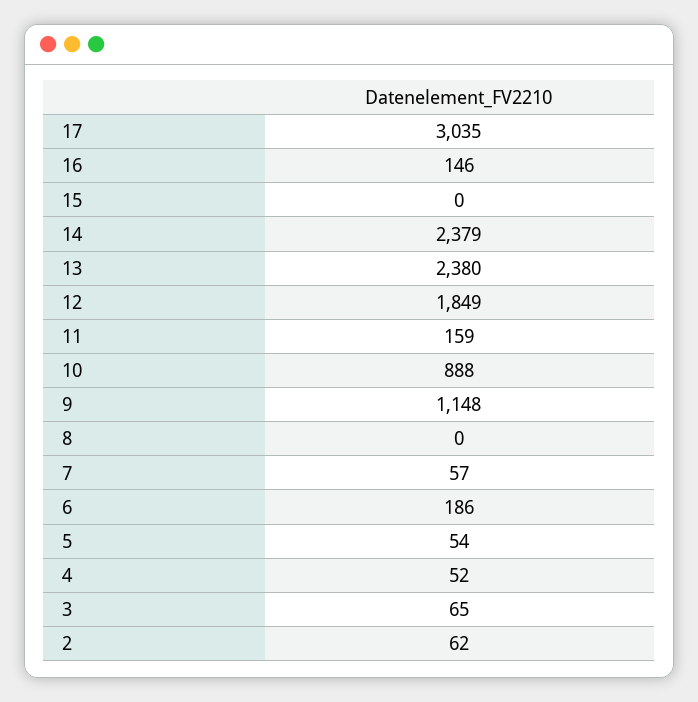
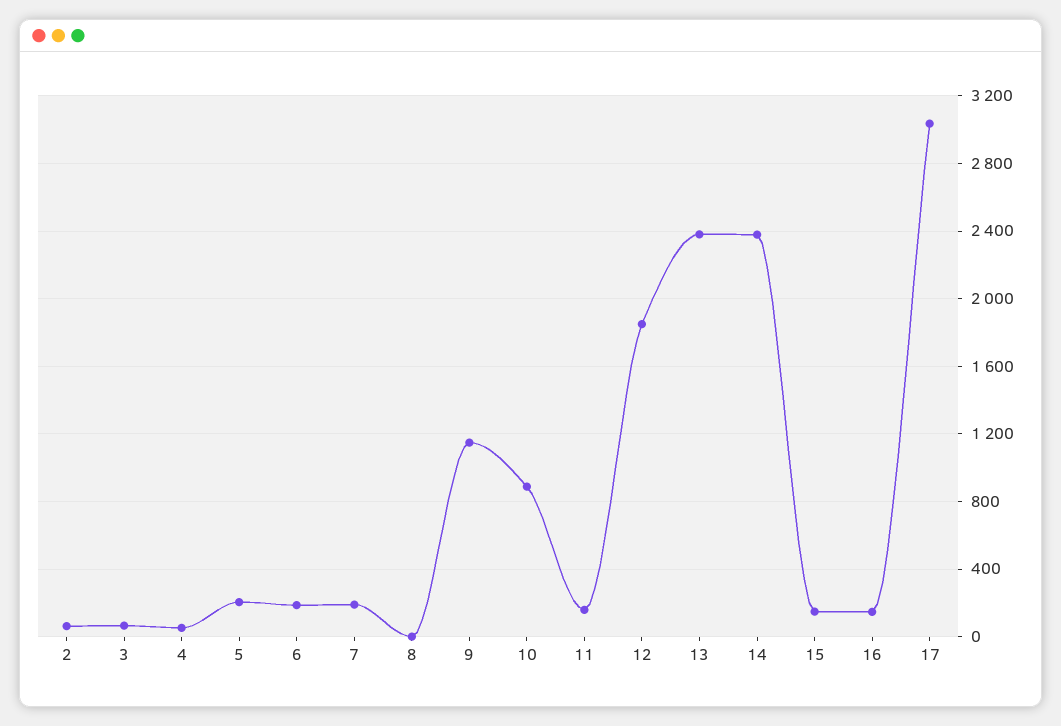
  {
    "17": 3035,
    "16": 146,
-   "15": 0,
+   "15": 150,
    "14": 2379,
    "13": 2380,
    "12": 1849,
    "11": 159,
    "10": 888,
    "9": 1148,
    "8": 0,
-   "7": 57,
+   "7": 200,
    "6": 186,
-   "5": 54,
+   "5": 200,
    "4": 52,
    "3": 65,
    "2": 62
  }

